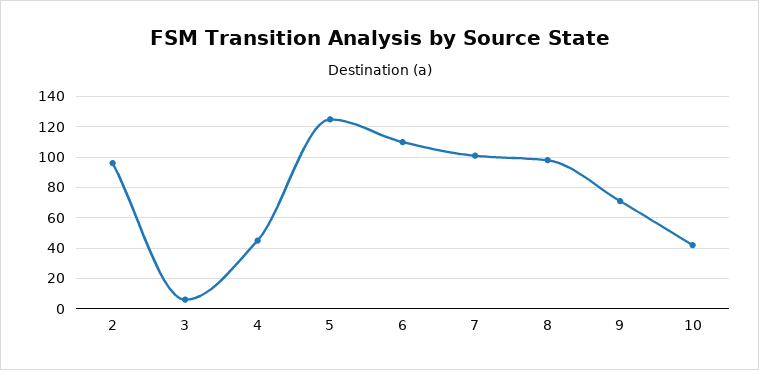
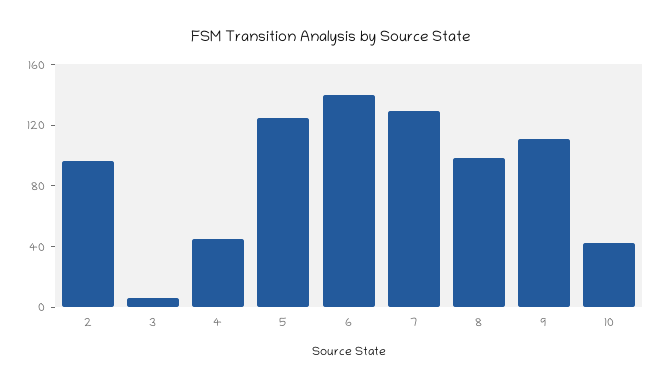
  {
    "2": 95,
    "3": 5,
    "4": 45,
    "5": 125,
-   "6": 110,
+   "6": 140,
-   "7": 100,
+   "7": 130,
    "8": 100,
-   "9": 70,
+   "9": 110,
    "10": 40
  }

